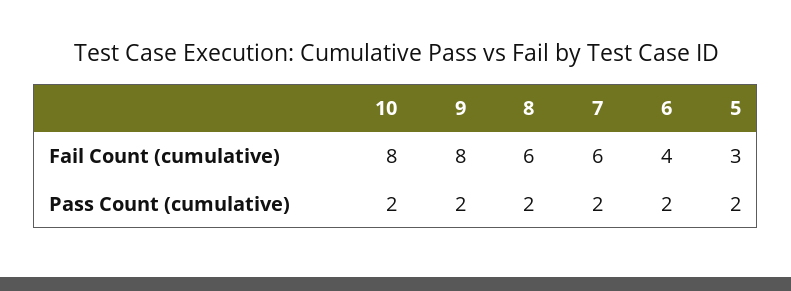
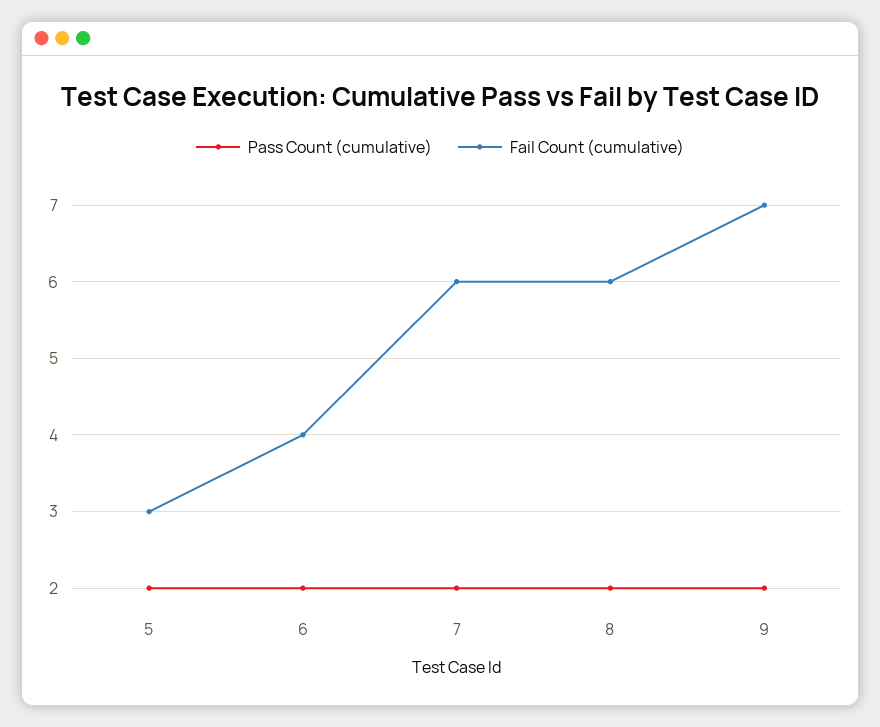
  {
    "Fail Count (cumulative)": {
-     "10": 8,
-     "9": 8,
+     "9": 7,
      "8": 6,
      "7": 6,
      "6": 4,
      "5": 3
    },
    "Pass Count (cumulative)": {
-     "10": 2,
      "9": 2,
      "8": 2,
      "7": 2,
      "6": 2,
      "5": 2
    }
  }

